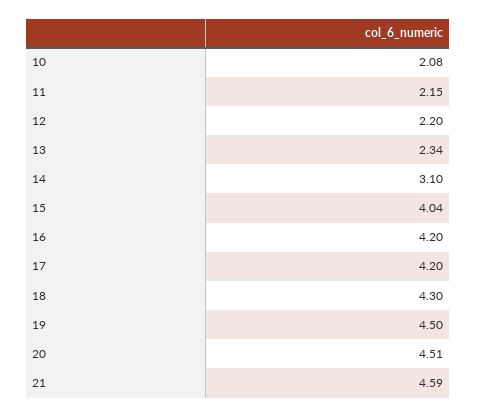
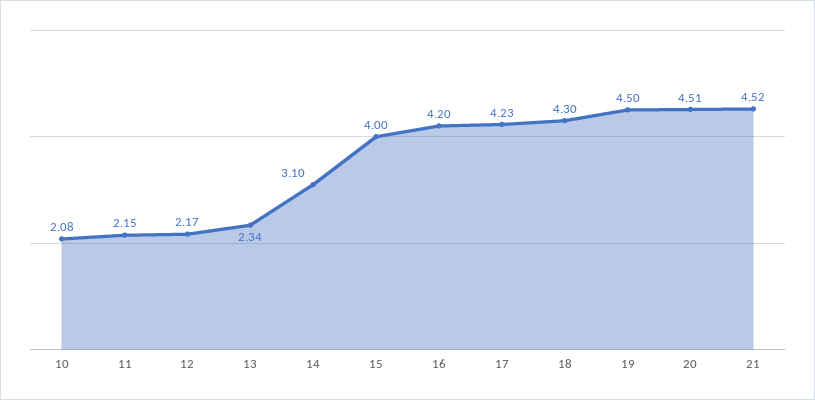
  {
    "10": 2.08,
    "11": 2.15,
-   "12": 2.2,
+   "12": 2.17,
    "13": 2.34,
    "14": 3.1,
-   "15": 4.04,
+   "15": 4,
    "16": 4.2,
-   "17": 4.2,
+   "17": 4.23,
    "18": 4.3,
    "19": 4.5,
    "20": 4.51,
-   "21": 4.59
+   "21": 4.52
  }

